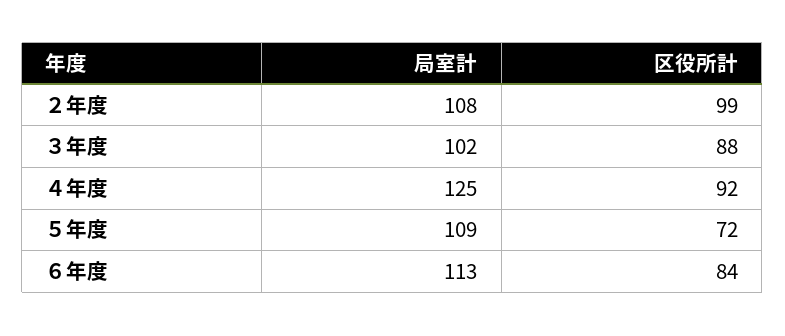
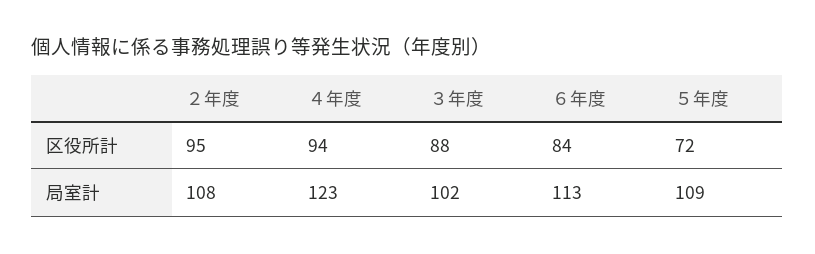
  {
    "局室計": {
      "２年度": 108,
      "３年度": 102,
-     "４年度": 125,
+     "４年度": 123,
      "５年度": 109,
      "６年度": 113
    },
    "区役所計": {
-     "２年度": 99,
+     "２年度": 95,
      "３年度": 88,
-     "４年度": 92,
+     "４年度": 94,
      "５年度": 72,
      "６年度": 84
    }
  }

